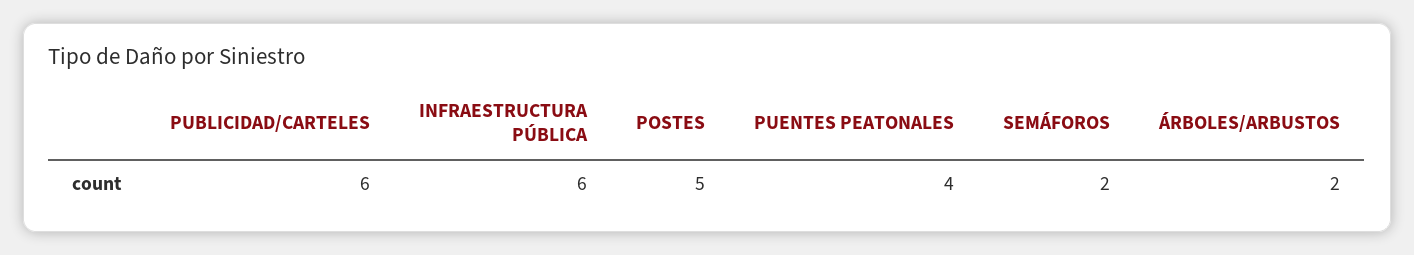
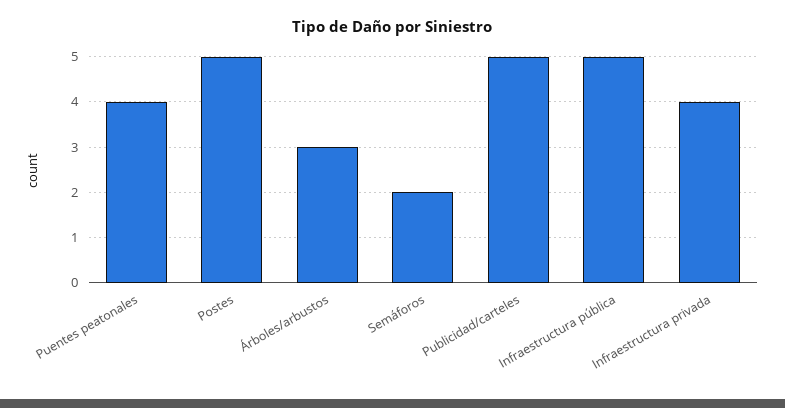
  {
-   "PUBLICIDAD/CARTELES": 6,
+   "PUBLICIDAD/CARTELES": 5,
-   "INFRAESTRUCTURA PÚBLICA": 6,
+   "INFRAESTRUCTURA PÚBLICA": 5,
    "POSTES": 5,
    "PUENTES PEATONALES": 4,
    "SEMÁFOROS": 2,
-   "ÁRBOLES/ARBUSTOS": 2
+   "ÁRBOLES/ARBUSTOS": 3,
+   "Infraestructura privada": 4
  }

